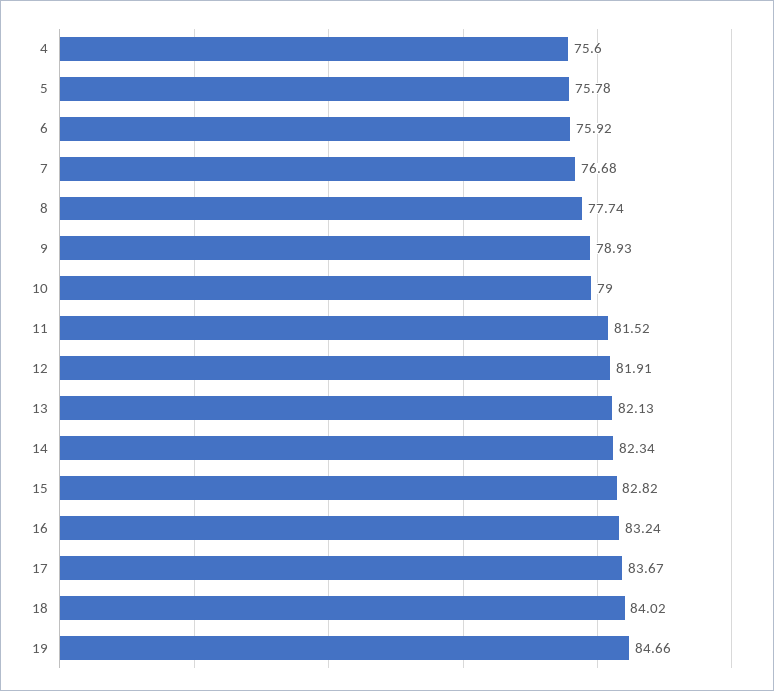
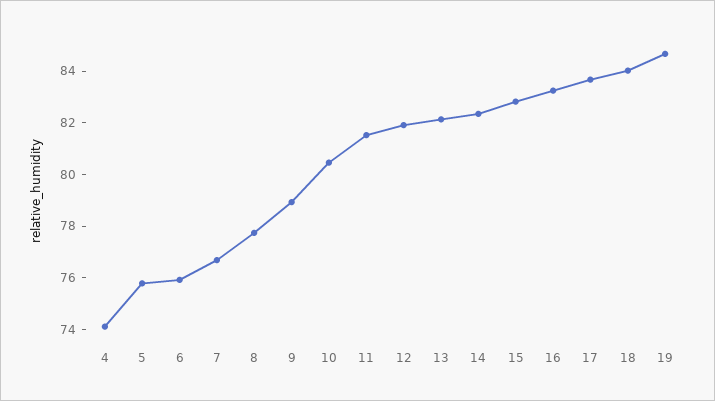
  {
-   "4": 75.6,
+   "4": 74,
    "5": 75.78,
    "6": 75.92,
    "7": 76.68,
    "8": 77.74,
    "9": 78.93,
-   "10": 79,
+   "10": 80.5,
    "11": 81.52,
    "12": 81.91,
    "13": 82.13,
    "14": 82.34,
    "15": 82.82,
    "16": 83.24,
    "17": 83.67,
    "18": 84.02,
    "19": 84.66
  }

